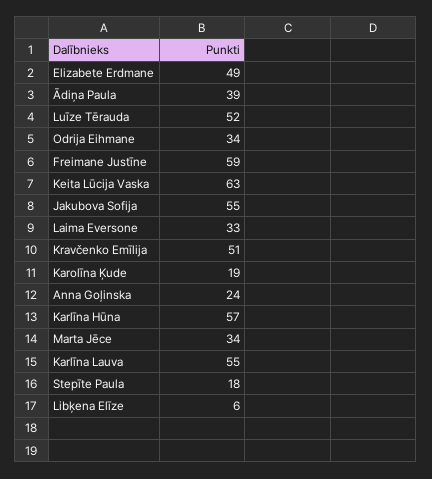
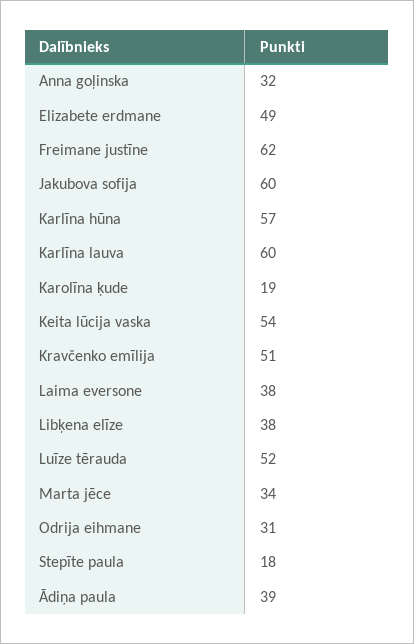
  {
    "Elizabete Erdmane": 49,
    "Ādiņa Paula": 39,
    "Luīze Tērauda": 52,
-   "Odrija Eihmane": 34,
+   "Odrija Eihmane": 31,
-   "Freimane Justīne": 59,
+   "Freimane Justīne": 62,
-   "Keita Lūcija Vaska": 63,
+   "Keita Lūcija Vaska": 54,
-   "Jakubova Sofija": 55,
+   "Jakubova Sofija": 60,
-   "Laima Eversone": 33,
+   "Laima Eversone": 38,
    "Kravčenko Emīlija": 51,
    "Karolīna Ķude": 19,
-   "Anna Goļinska": 24,
+   "Anna Goļinska": 32,
    "Karlīna Hūna": 57,
    "Marta Jēce": 34,
-   "Karlīna Lauva": 55,
+   "Karlīna Lauva": 60,
    "Stepīte Paula": 18,
-   "Libķena Elīze": 6
+   "Libķena Elīze": 38
  }

